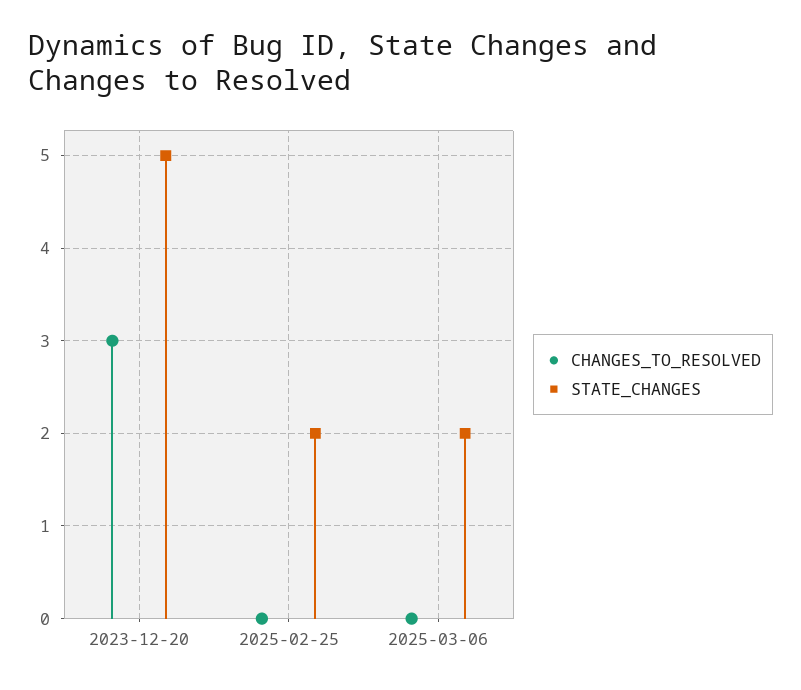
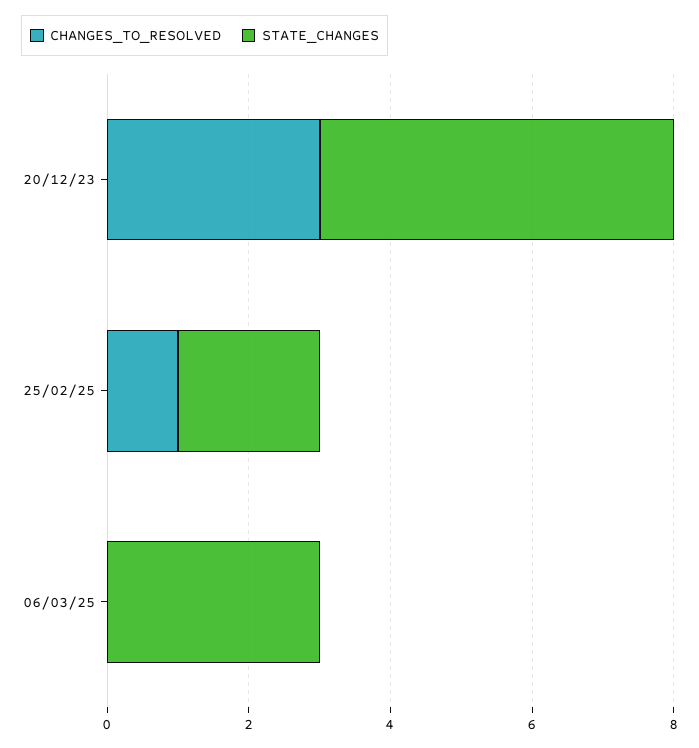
  {
    "CHANGES_TO_RESOLVED": {
      "2023-12-20": 3,
-     "2025-02-25": 0,
+     "2025-02-25": 1,
      "2025-03-06": 0
    },
    "STATE_CHANGES": {
      "2023-12-20": 5,
      "2025-02-25": 2,
-     "2025-03-06": 2
+     "2025-03-06": 3
    }
  }

